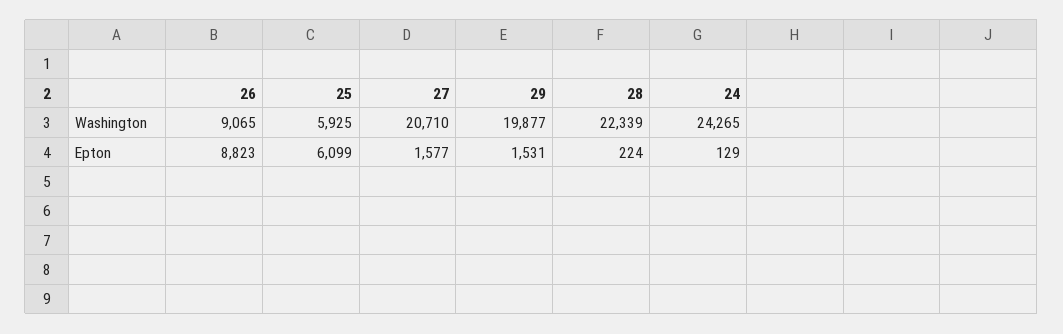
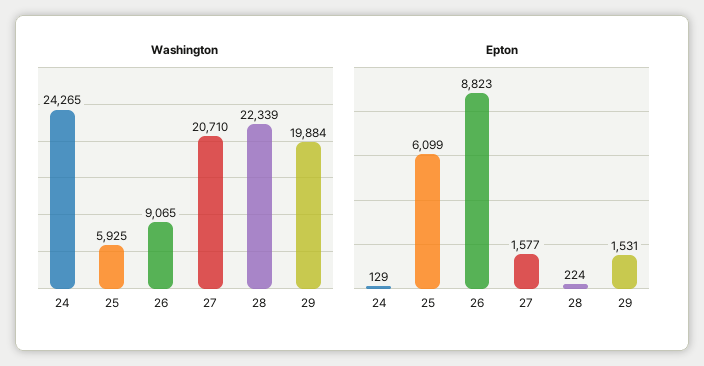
  {
    "Washington": {
      "26": 9065,
      "25": 5925,
      "27": 20710,
-     "29": 19877,
+     "29": 19884,
      "28": 22339,
      "24": 24265
    },
    "Epton": {
      "26": 8823,
      "25": 6099,
      "27": 1577,
      "29": 1531,
      "28": 224,
      "24": 129
    }
  }

